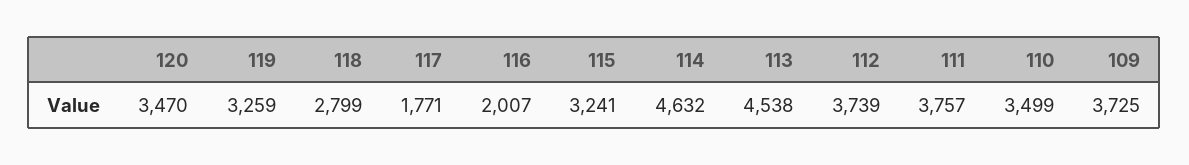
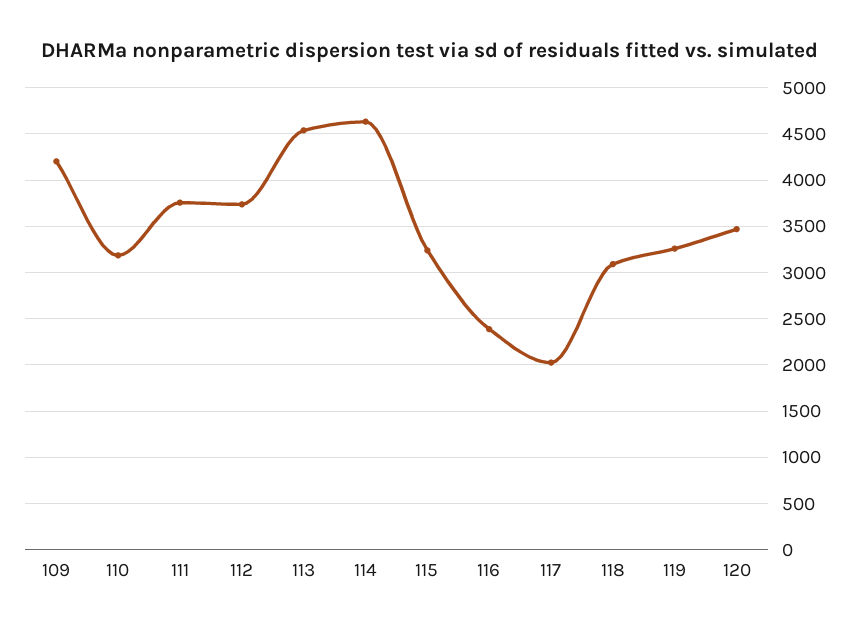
  {
    "120": 3470,
    "119": 3259,
-   "118": 2799,
+   "118": 3100,
-   "117": 1771,
+   "117": 2000,
-   "116": 2007,
+   "116": 2400,
    "115": 3241,
    "114": 4632,
    "113": 4538,
    "112": 3739,
    "111": 3757,
-   "110": 3499,
+   "110": 3200,
-   "109": 3725
+   "109": 4200
  }

